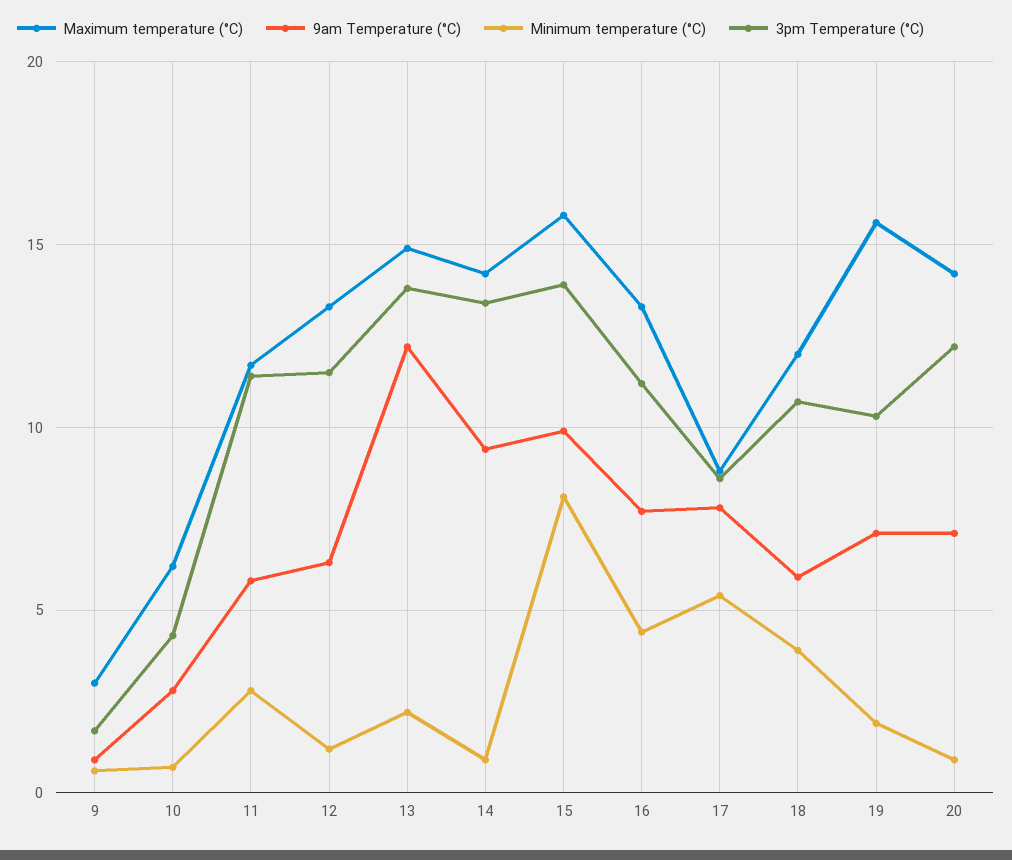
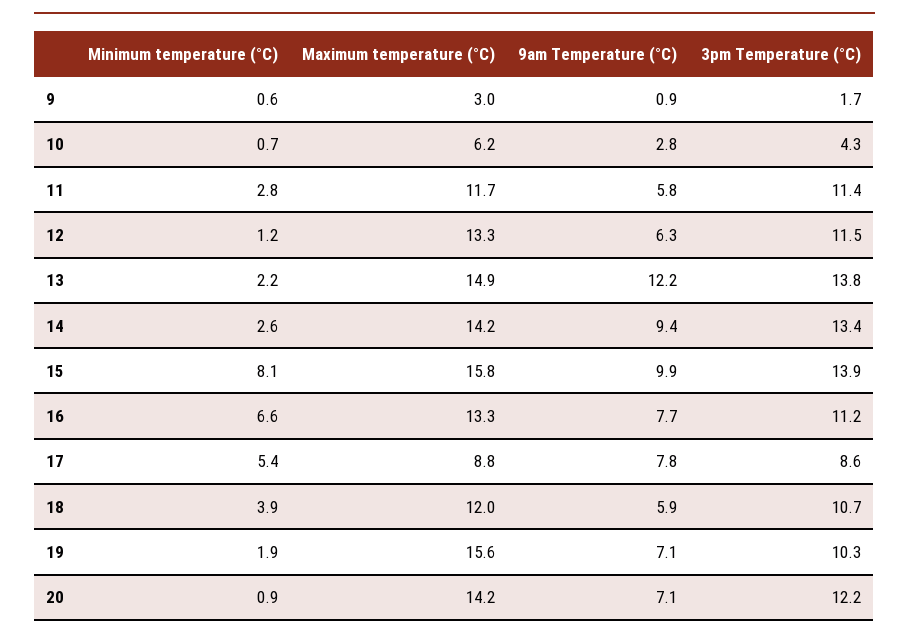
  {
    "Maximum temperature (°C)": {
      "9": 3,
      "10": 6.2,
      "11": 11.7,
      "12": 13.3,
      "13": 14.9,
      "14": 14.2,
      "15": 15.8,
      "16": 13.3,
      "17": 8.8,
      "18": 12,
      "19": 15.6,
      "20": 14.2
    },
    "9am Temperature (°C)": {
      "9": 0.9,
      "10": 2.8,
      "11": 5.8,
      "12": 6.3,
      "13": 12.2,
      "14": 9.4,
      "15": 9.9,
      "16": 7.7,
      "17": 7.8,
      "18": 5.9,
      "19": 7.1,
      "20": 7.1
    },
    "Minimum temperature (°C)": {
      "9": 0.6,
      "10": 0.7,
      "11": 2.8,
      "12": 1.2,
      "13": 2.2,
-     "14": 1,
+     "14": 2.6,
      "15": 8.1,
-     "16": 4.5,
+     "16": 6.6,
      "17": 5.4,
      "18": 3.9,
      "19": 1.9,
      "20": 0.9
    },
    "3pm Temperature (°C)": {
      "9": 1.7,
      "10": 4.3,
      "11": 11.4,
      "12": 11.5,
      "13": 13.8,
      "14": 13.4,
      "15": 13.9,
      "16": 11.2,
      "17": 8.6,
      "18": 10.7,
      "19": 10.3,
      "20": 12.2
    }
  }

